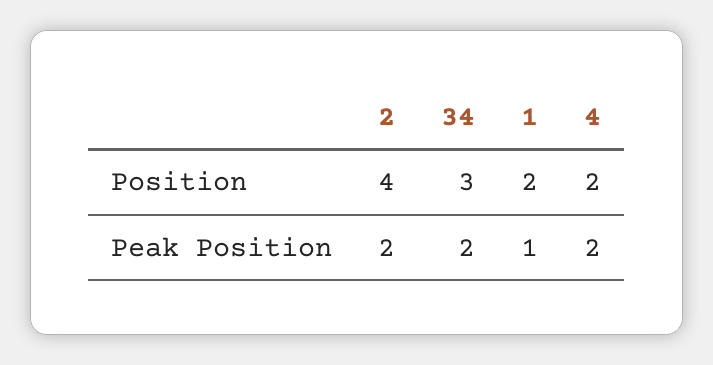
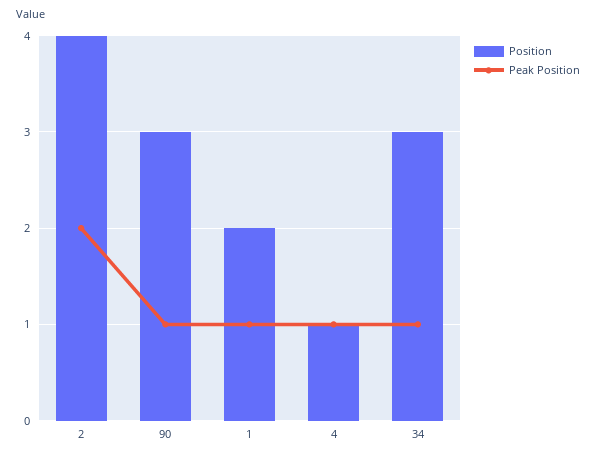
  {
    "Position": {
      "2": 4,
      "34": 3,
      "1": 2,
-     "4": 2
+     "4": 1,
+     "90": 3
    },
    "Peak Position": {
      "2": 2,
-     "34": 2,
+     "34": 1,
      "1": 1,
-     "4": 2
+     "4": 1,
+     "90": 1
    }
  }

